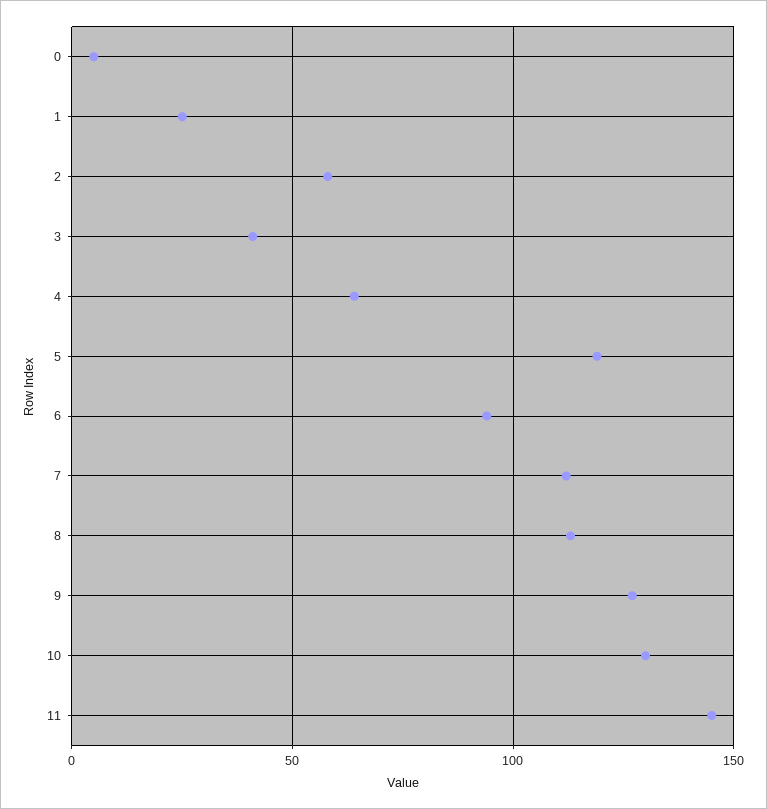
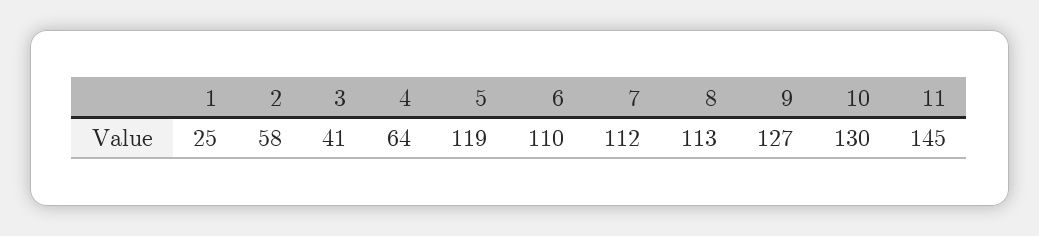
  {
-   "0": 5,
    "1": 25,
    "2": 58,
    "3": 41,
    "4": 64,
    "5": 119,
-   "6": 95,
+   "6": 110,
    "7": 112,
    "8": 113,
    "9": 127,
    "10": 130,
    "11": 145
  }

